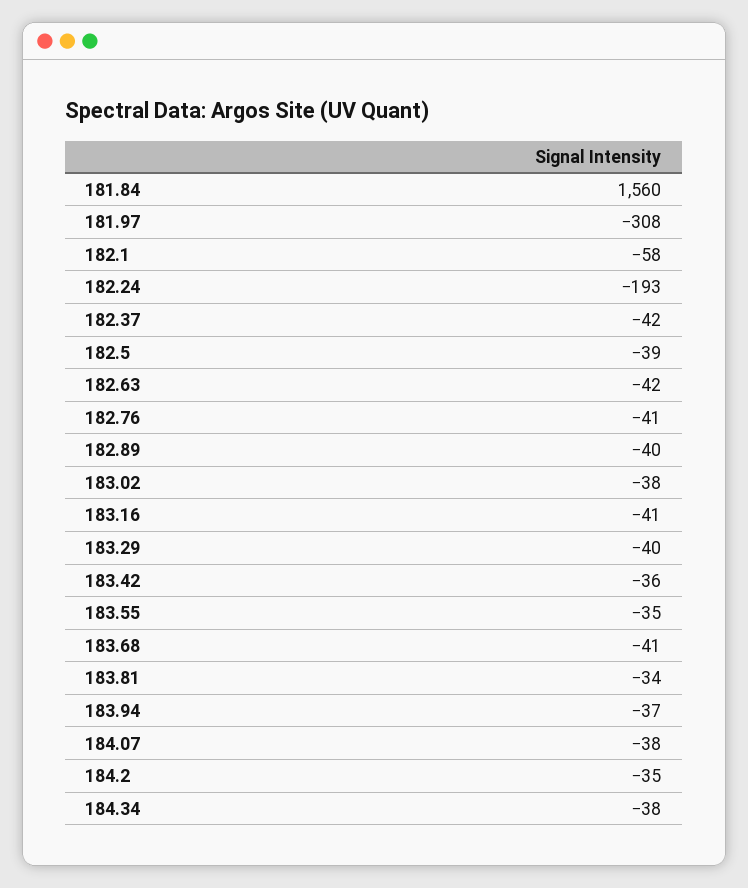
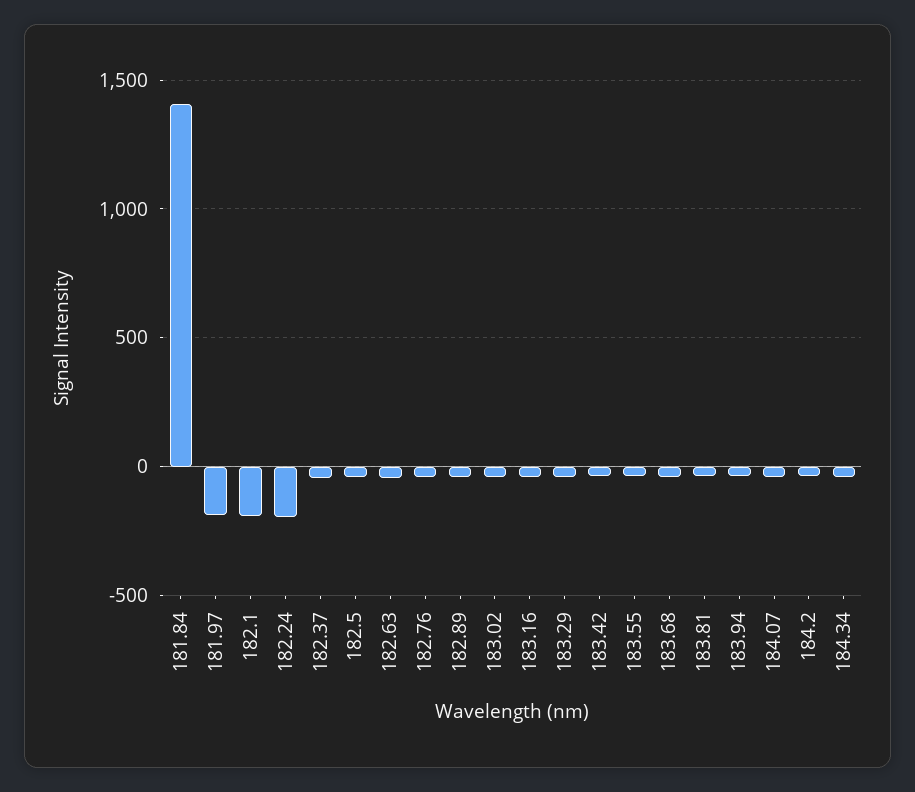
  {
-   "181.84": 1560,
+   "181.84": 1400,
-   "181.97": -308,
+   "181.97": -200,
-   "182.1": -58,
+   "182.1": -200,
    "182.24": -193,
    "182.37": -42,
    "182.5": -39,
    "182.63": -42,
    "182.76": -41,
    "182.89": -40,
    "183.02": -38,
    "183.16": -41,
    "183.29": -40,
    "183.42": -36,
    "183.55": -35,
    "183.68": -41,
    "183.81": -34,
    "183.94": -37,
    "184.07": -38,
    "184.2": -35,
    "184.34": -38
  }

